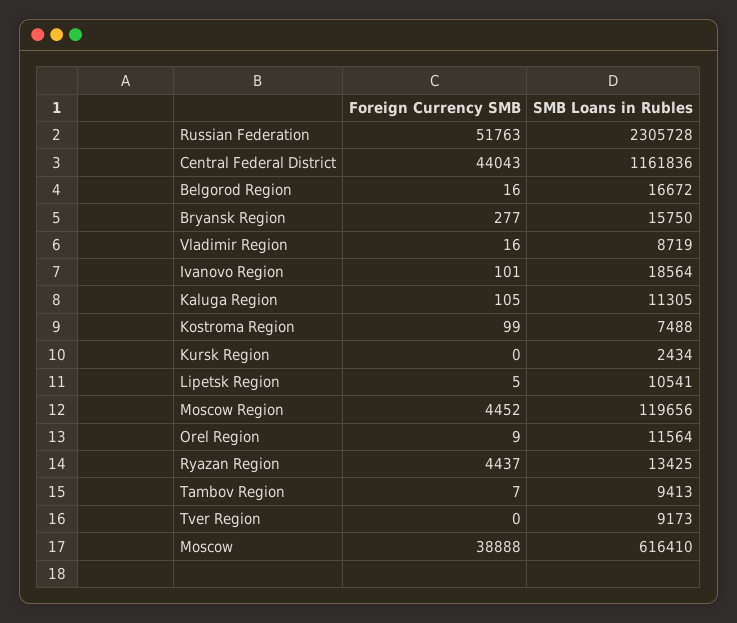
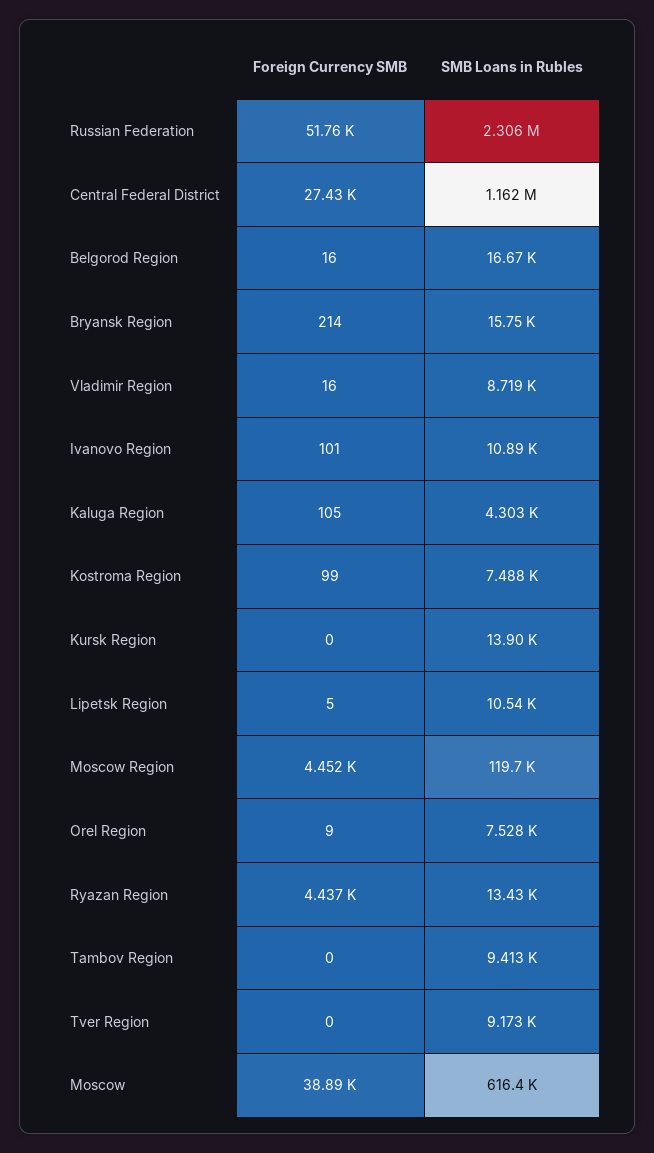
  {
    "Foreign Currency SMB": {
      "Russian Federation": 51763,
-     "Central Federal District": 44043,
+     "Central Federal District": 27430,
      "Belgorod Region": 16,
-     "Bryansk Region": 277,
+     "Bryansk Region": 214,
      "Vladimir Region": 16,
      "Ivanovo Region": 101,
      "Kaluga Region": 105,
      "Kostroma Region": 99,
      "Kursk Region": 0,
      "Lipetsk Region": 5,
      "Moscow Region": 4452,
      "Orel Region": 9,
      "Ryazan Region": 4437,
-     "Tambov Region": 7,
+     "Tambov Region": 0,
      "Tver Region": 0,
      "Moscow": 38888
    },
    "SMB Loans in Rubles": {
      "Russian Federation": 2305728,
      "Central Federal District": 1161836,
      "Belgorod Region": 16672,
      "Bryansk Region": 15750,
      "Vladimir Region": 8719,
-     "Ivanovo Region": 18564,
+     "Ivanovo Region": 10890,
-     "Kaluga Region": 11305,
+     "Kaluga Region": 4303,
      "Kostroma Region": 7488,
-     "Kursk Region": 2434,
+     "Kursk Region": 13900,
      "Lipetsk Region": 10541,
      "Moscow Region": 119656,
-     "Orel Region": 11564,
+     "Orel Region": 7528,
      "Ryazan Region": 13425,
      "Tambov Region": 9413,
      "Tver Region": 9173,
      "Moscow": 616410
    }
  }

